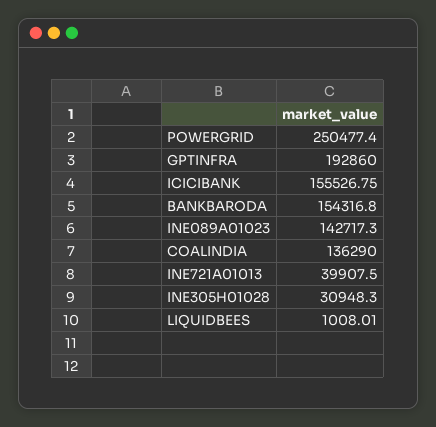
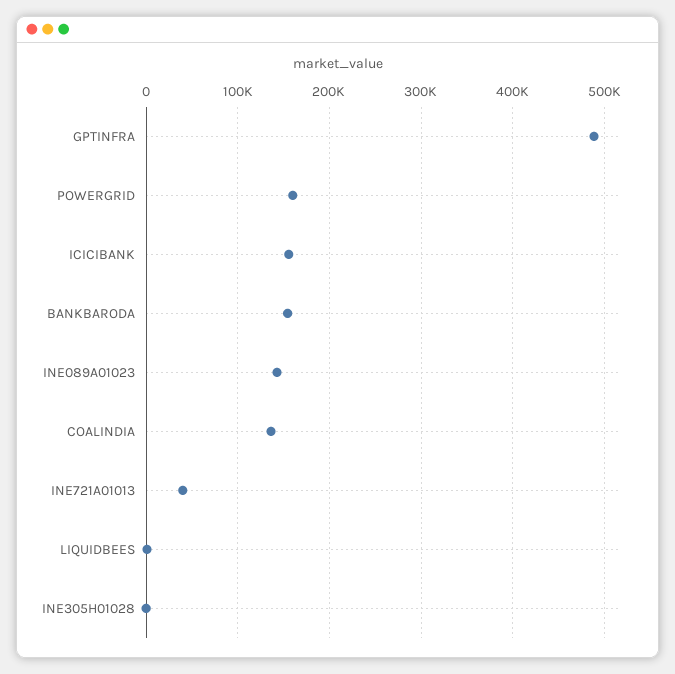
  {
-   "POWERGRID": 250477.4,
+   "POWERGRID": 160000,
-   "GPTINFRA": 192860,
+   "GPTINFRA": 490000,
    "ICICIBANK": 155526.75,
    "BANKBARODA": 154316.8,
    "INE089A01023": 142717.3,
    "COALINDIA": 136290,
    "INE721A01013": 39907.5,
-   "INE305H01028": 30948.3,
+   "INE305H01028": 0,
    "LIQUIDBEES": 1008.01
  }

